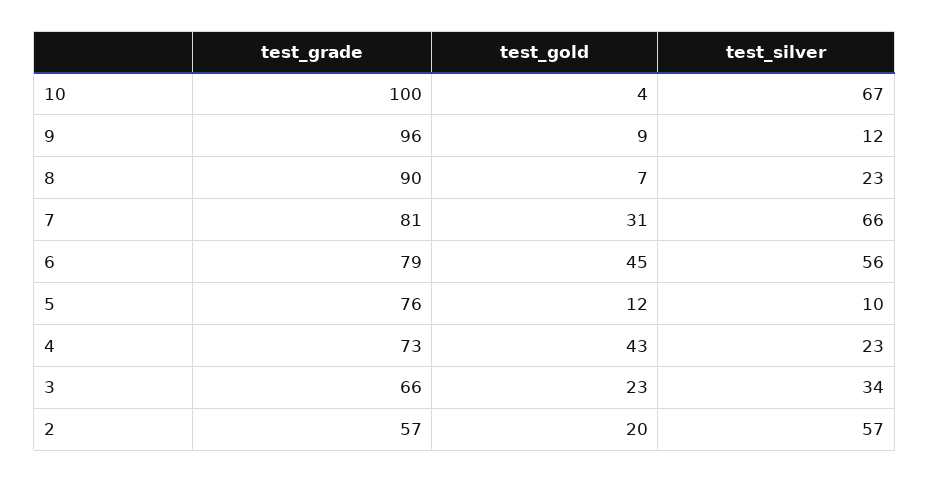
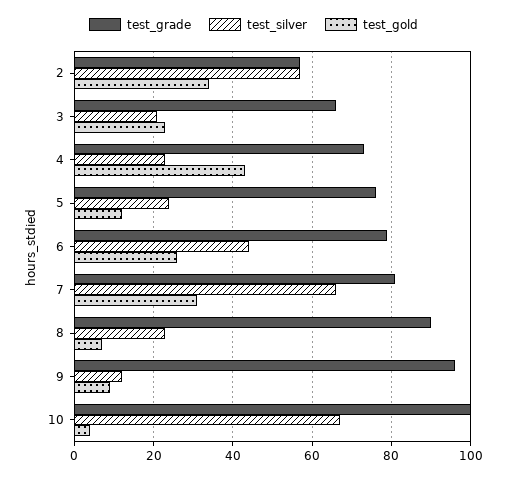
  {
    "test_grade": {
      "10": 100,
      "9": 96,
      "8": 90,
      "7": 81,
      "6": 79,
      "5": 76,
      "4": 73,
      "3": 66,
      "2": 57
    },
    "test_gold": {
      "10": 4,
      "9": 9,
      "8": 7,
      "7": 31,
-     "6": 45,
+     "6": 25,
      "5": 12,
      "4": 43,
      "3": 23,
-     "2": 20
+     "2": 35
    },
    "test_silver": {
      "10": 67,
      "9": 12,
      "8": 23,
      "7": 66,
-     "6": 56,
+     "6": 45,
-     "5": 10,
+     "5": 25,
      "4": 23,
-     "3": 34,
+     "3": 20,
      "2": 57
    }
  }

